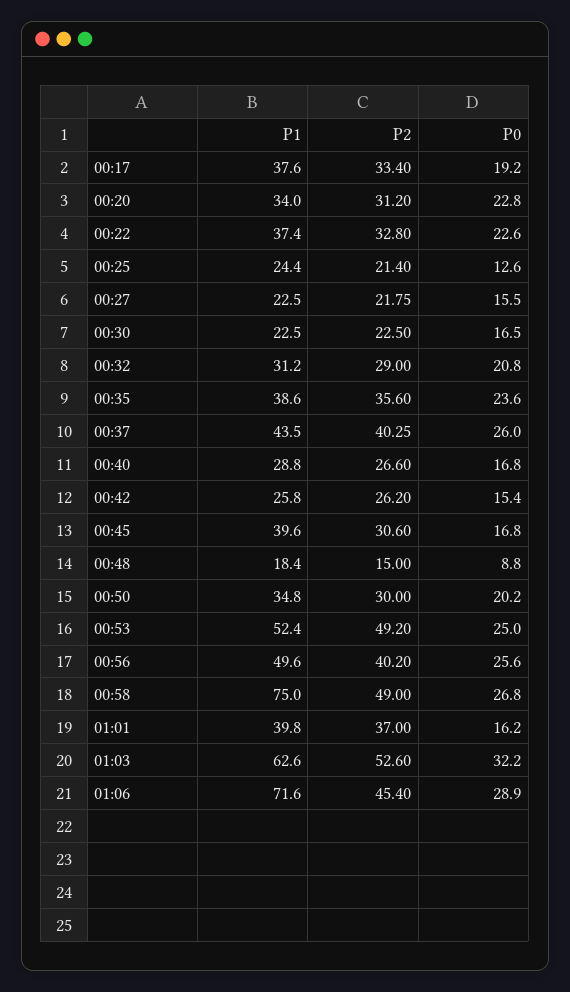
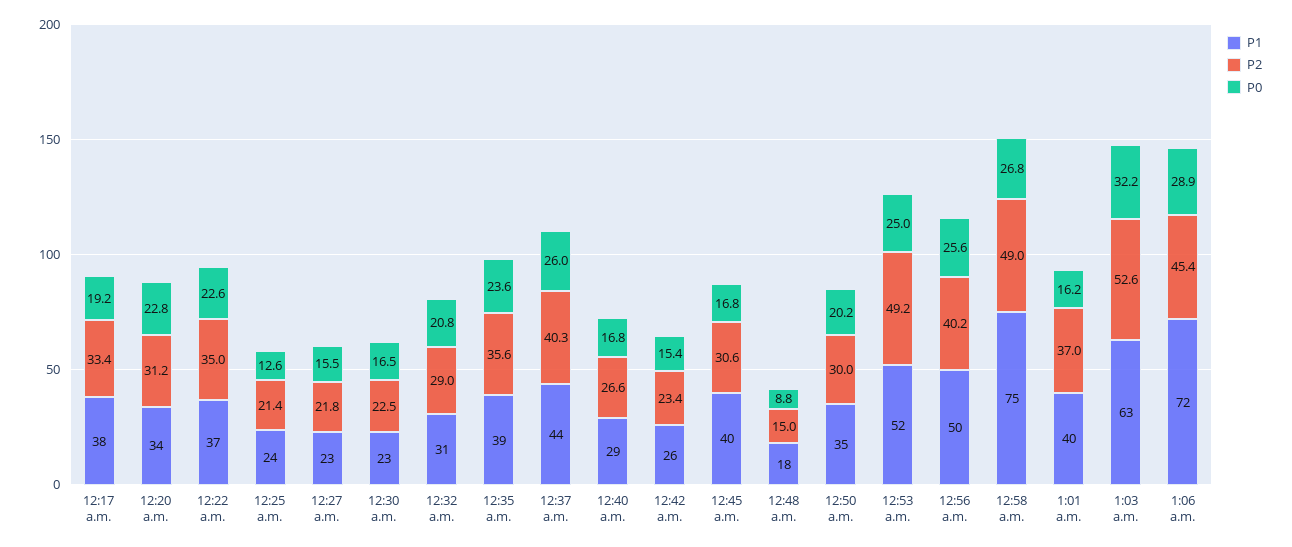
  {
    "P1": {
      "00:17": 37.6,
      "00:20": 34,
      "00:22": 37.4,
      "00:25": 24.4,
      "00:27": 22.5,
      "00:30": 22.5,
      "00:32": 31.2,
      "00:35": 38.6,
      "00:37": 43.5,
      "00:40": 28.8,
      "00:42": 25.8,
      "00:45": 39.6,
      "00:48": 18.4,
      "00:50": 34.8,
      "00:53": 52.4,
      "00:56": 49.6,
      "00:58": 75,
      "01:01": 39.8,
      "01:03": 62.6,
      "01:06": 71.6
    },
    "P2": {
      "00:17": 33.4,
      "00:20": 31.2,
-     "00:22": 32.8,
+     "00:22": 35,
      "00:25": 21.4,
      "00:27": 21.75,
      "00:30": 22.5,
      "00:32": 29,
      "00:35": 35.6,
      "00:37": 40.25,
      "00:40": 26.6,
-     "00:42": 26.2,
+     "00:42": 23.4,
      "00:45": 30.6,
      "00:48": 15,
      "00:50": 30,
      "00:53": 49.2,
      "00:56": 40.2,
      "00:58": 49,
      "01:01": 37,
      "01:03": 52.6,
      "01:06": 45.4
    },
    "P0": {
      "00:17": 19.2,
      "00:20": 22.8,
      "00:22": 22.6,
      "00:25": 12.6,
      "00:27": 15.5,
      "00:30": 16.5,
      "00:32": 20.8,
      "00:35": 23.6,
      "00:37": 26,
      "00:40": 16.8,
      "00:42": 15.4,
      "00:45": 16.8,
      "00:48": 8.8,
      "00:50": 20.2,
      "00:53": 25,
      "00:56": 25.6,
      "00:58": 26.8,
      "01:01": 16.2,
      "01:03": 32.2,
      "01:06": 28.9
    }
  }

